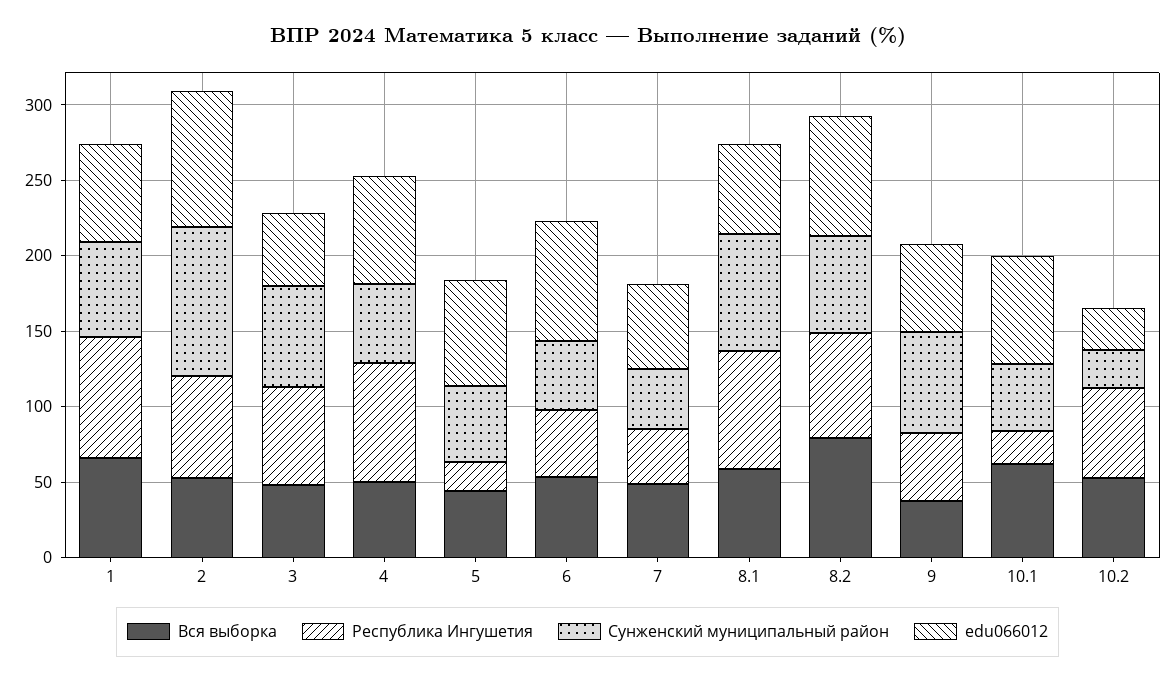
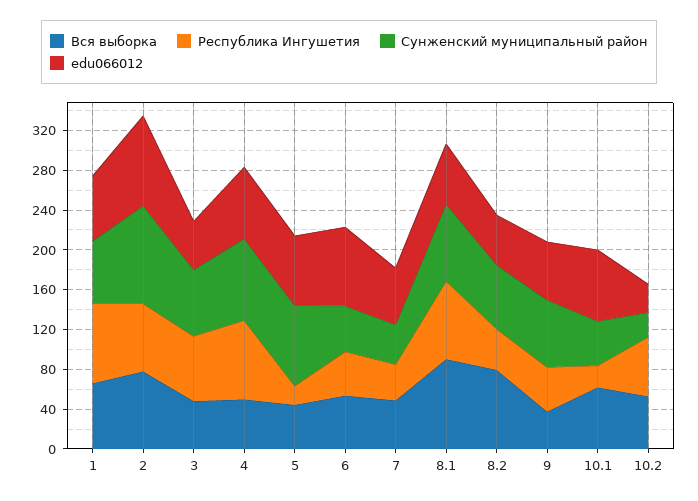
  {
    "Вся выборка": {
      "1": 70,
-     "2": 50,
+     "2": 80,
      "3": 50,
      "4": 50,
      "5": 40,
      "6": 50,
      "7": 50,
-     "8.1": 60,
+     "8.1": 90,
      "8.2": 80,
      "9": 40,
      "10.1": 60,
      "10.2": 50
    },
    "Республика Ингушетия": {
      "1": 80,
      "2": 70,
      "3": 70,
      "4": 80,
      "5": 20,
      "6": 40,
      "7": 40,
      "8.1": 80,
-     "8.2": 70,
+     "8.2": 40,
      "9": 40,
      "10.1": 20,
      "10.2": 60
    },
    "Сунженский муниципальный район": {
      "1": 60,
      "2": 100,
      "3": 70,
-     "4": 50,
+     "4": 80,
-     "5": 50,
+     "5": 80,
      "6": 50,
      "7": 40,
      "8.1": 80,
      "8.2": 60,
      "9": 70,
      "10.1": 40,
      "10.2": 20
    },
    "edu066012": {
      "1": 70,
      "2": 90,
      "3": 50,
      "4": 70,
      "5": 70,
      "6": 80,
      "7": 60,
      "8.1": 60,
-     "8.2": 80,
+     "8.2": 50,
      "9": 60,
      "10.1": 70,
      "10.2": 30
    }
  }

